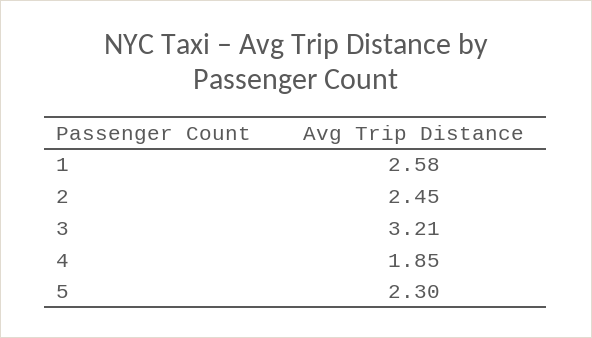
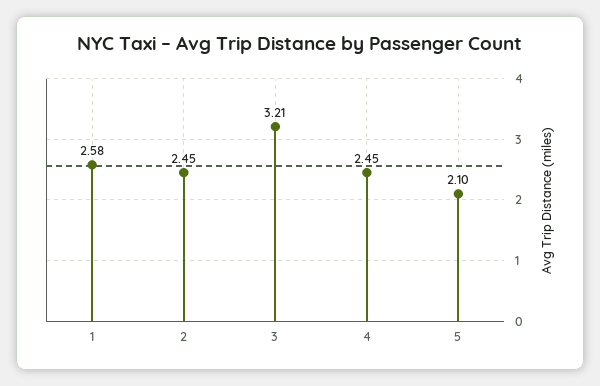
  {
    "1": 2.58,
    "2": 2.45,
    "3": 3.21,
-   "4": 1.85,
+   "4": 2.45,
-   "5": 2.3
+   "5": 2.1
  }

